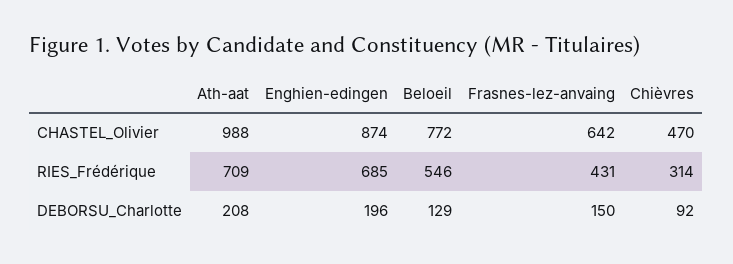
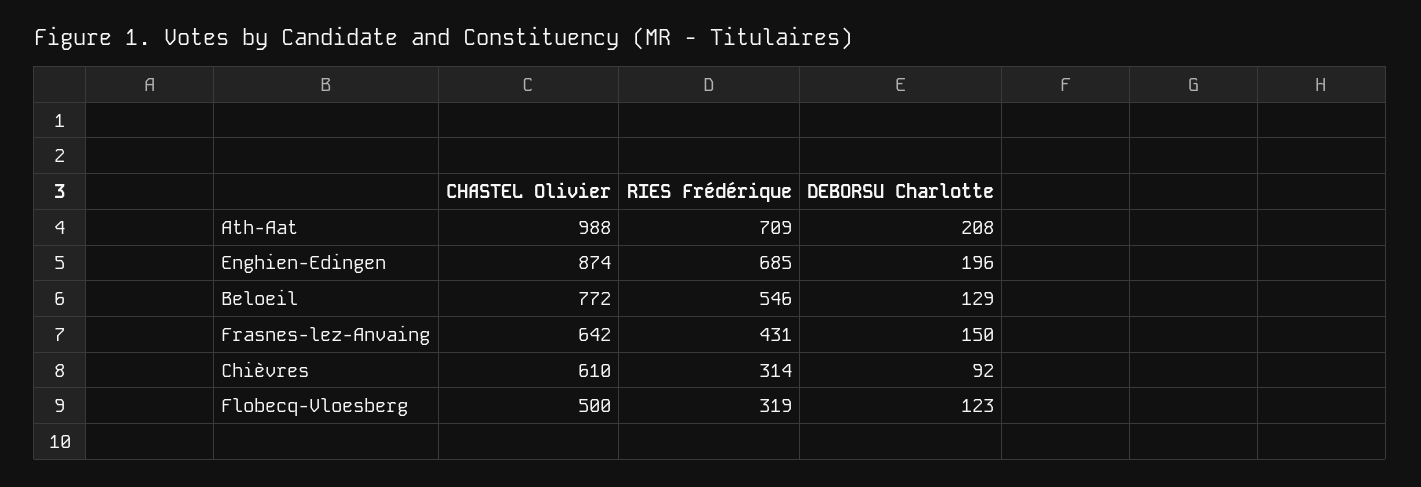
  {
    "Ath-aat": {
      "CHASTEL_Olivier": 988,
      "RIES_Frédérique": 709,
      "DEBORSU_Charlotte": 208
    },
    "Enghien-edingen": {
      "CHASTEL_Olivier": 874,
      "RIES_Frédérique": 685,
      "DEBORSU_Charlotte": 196
    },
    "Beloeil": {
      "CHASTEL_Olivier": 772,
      "RIES_Frédérique": 546,
      "DEBORSU_Charlotte": 129
    },
    "Frasnes-lez-anvaing": {
      "CHASTEL_Olivier": 642,
      "RIES_Frédérique": 431,
      "DEBORSU_Charlotte": 150
    },
    "Chièvres": {
-     "CHASTEL_Olivier": 470,
+     "CHASTEL_Olivier": 610,
      "RIES_Frédérique": 314,
      "DEBORSU_Charlotte": 92
-   }
+   },
+   "Flobecq-Vloesberg": {
+     "CHASTEL_Olivier": 500,
+     "RIES_Frédérique": 319,
+     "DEBORSU_Charlotte": 123
+   }
  }

